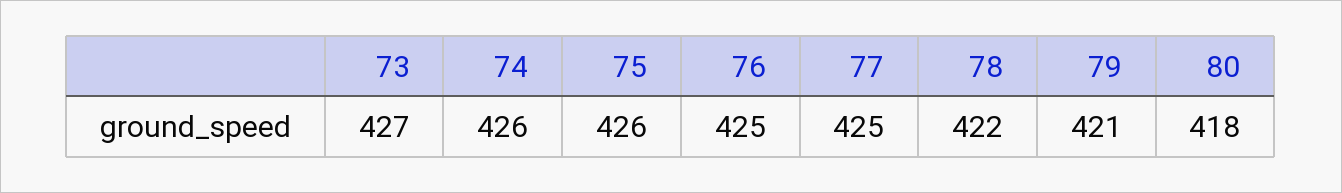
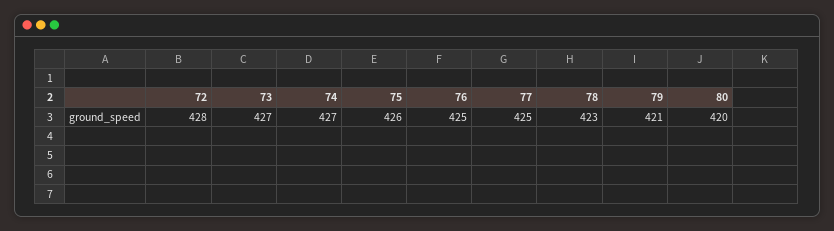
  {
    "73": 427,
-   "74": 426,
+   "74": 427,
    "75": 426,
    "76": 425,
    "77": 425,
-   "78": 422,
+   "78": 423,
    "79": 421,
-   "80": 418
+   "80": 420,
+   "72": 428
  }

